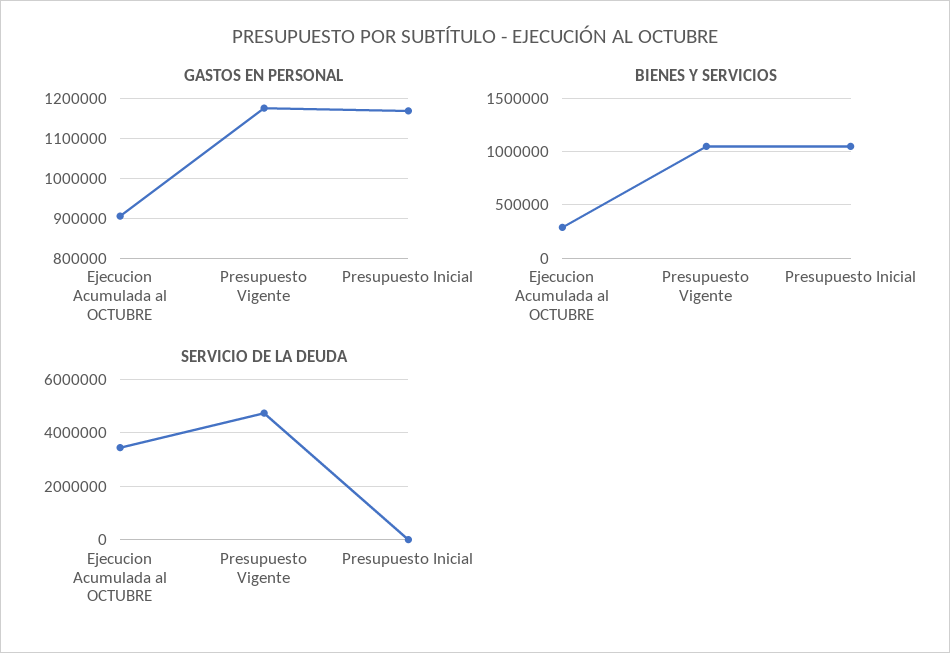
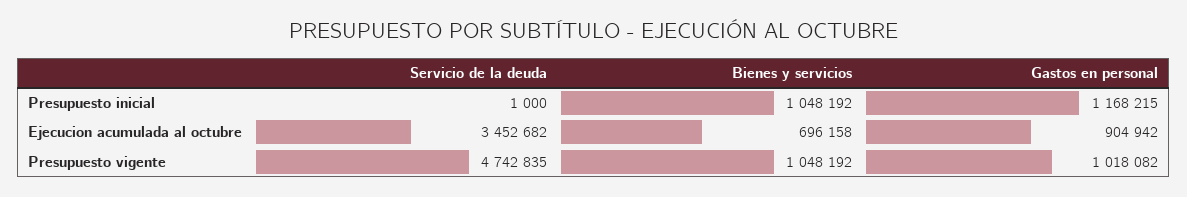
  {
    "GASTOS EN PERSONAL": {
      "Ejecucion Acumulada al OCTUBRE": 904942,
-     "Presupuesto Vigente": 1180000,
+     "Presupuesto Vigente": 1018082,
      "Presupuesto Inicial": 1168215
    },
    "BIENES Y SERVICIOS": {
-     "Ejecucion Acumulada al OCTUBRE": 300000,
+     "Ejecucion Acumulada al OCTUBRE": 696158,
      "Presupuesto Vigente": 1048192,
      "Presupuesto Inicial": 1048192
    },
    "SERVICIO DE LA DEUDA": {
      "Ejecucion Acumulada al OCTUBRE": 3452682,
      "Presupuesto Vigente": 4742835,
      "Presupuesto Inicial": 1000
    }
  }

